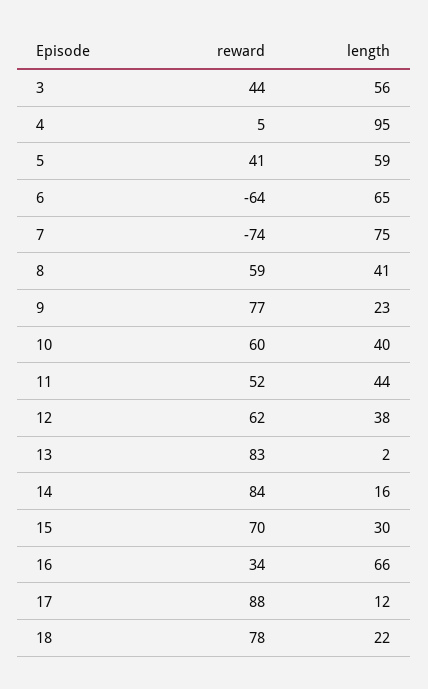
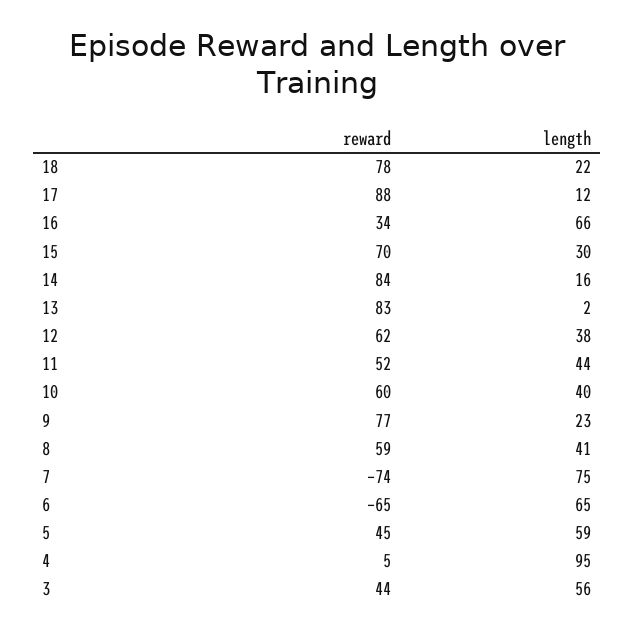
  {
    "reward": {
      "3": 44,
      "4": 5,
-     "5": 41,
+     "5": 45,
-     "6": -64,
+     "6": -65,
      "7": -74,
      "8": 59,
      "9": 77,
      "10": 60,
      "11": 52,
      "12": 62,
      "13": 83,
      "14": 84,
      "15": 70,
      "16": 34,
      "17": 88,
      "18": 78
    },
    "length": {
      "3": 56,
      "4": 95,
      "5": 59,
      "6": 65,
      "7": 75,
      "8": 41,
      "9": 23,
      "10": 40,
      "11": 44,
      "12": 38,
      "13": 2,
      "14": 16,
      "15": 30,
      "16": 66,
      "17": 12,
      "18": 22
    }
  }

